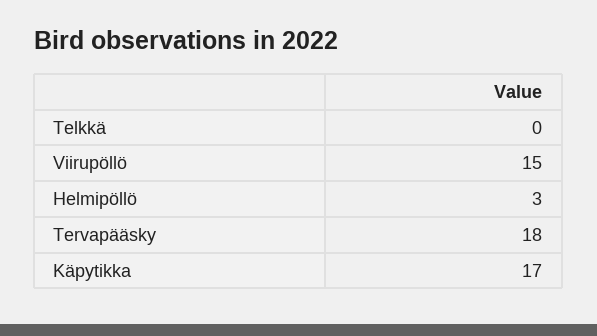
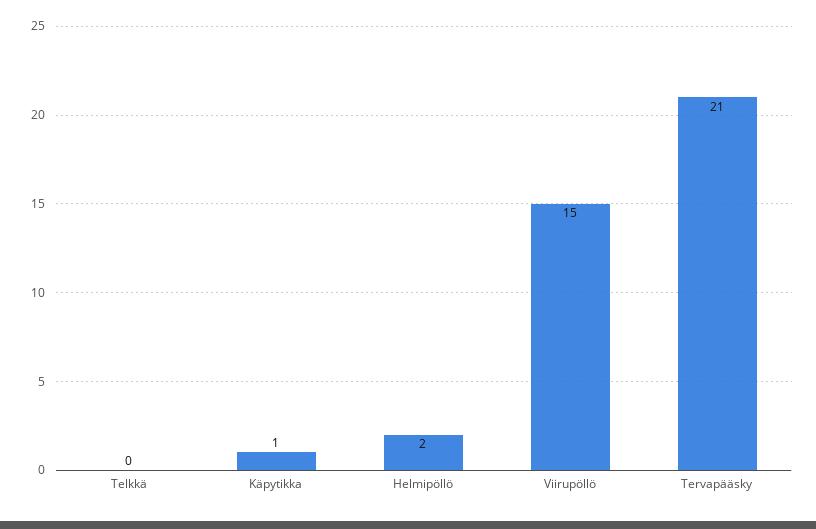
  {
    "Telkkä": 0,
    "Viirupöllö": 15,
-   "Helmipöllö": 3,
+   "Helmipöllö": 2,
-   "Tervapääsky": 18,
+   "Tervapääsky": 21,
-   "Käpytikka": 17
+   "Käpytikka": 1
  }

